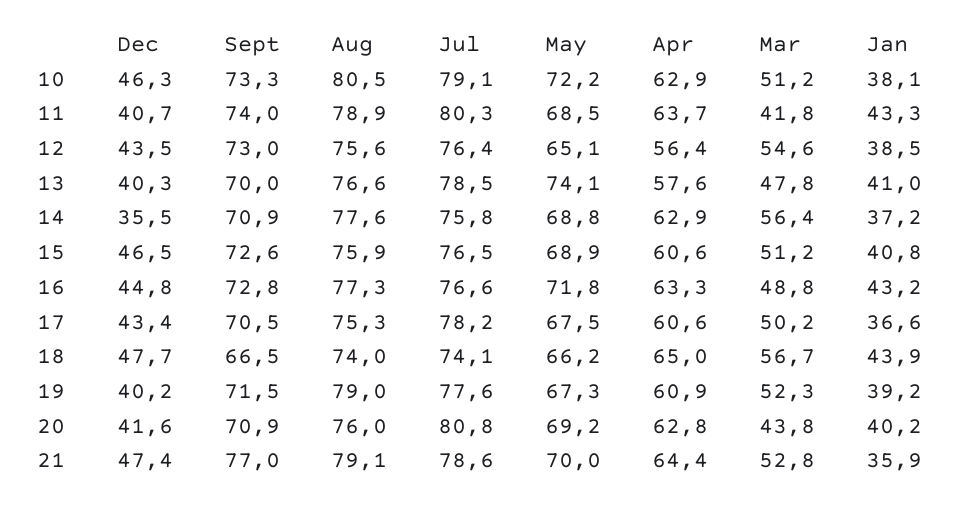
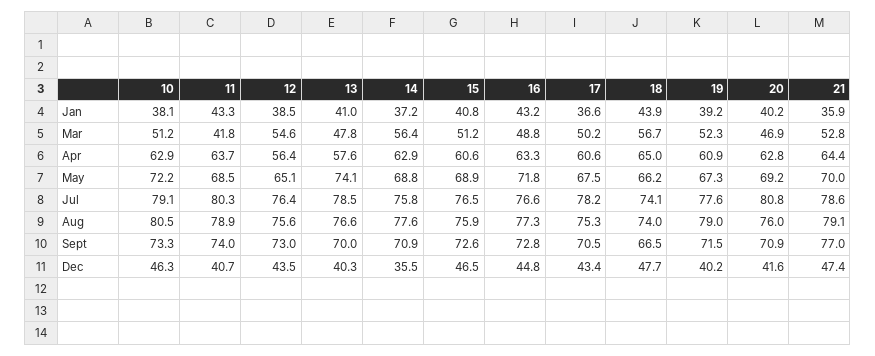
  {
    "Dec": {
      "10": 46.3,
      "11": 40.7,
      "12": 43.5,
      "13": 40.3,
      "14": 35.5,
      "15": 46.5,
      "16": 44.8,
      "17": 43.4,
      "18": 47.7,
      "19": 40.2,
      "20": 41.6,
      "21": 47.4
    },
    "Sept": {
      "10": 73.3,
      "11": 74,
      "12": 73,
      "13": 70,
      "14": 70.9,
      "15": 72.6,
      "16": 72.8,
      "17": 70.5,
      "18": 66.5,
      "19": 71.5,
      "20": 70.9,
      "21": 77
    },
    "Aug": {
      "10": 80.5,
      "11": 78.9,
      "12": 75.6,
      "13": 76.6,
      "14": 77.6,
      "15": 75.9,
      "16": 77.3,
      "17": 75.3,
      "18": 74,
      "19": 79,
      "20": 76,
      "21": 79.1
    },
    "Jul": {
      "10": 79.1,
      "11": 80.3,
      "12": 76.4,
      "13": 78.5,
      "14": 75.8,
      "15": 76.5,
      "16": 76.6,
      "17": 78.2,
      "18": 74.1,
      "19": 77.6,
      "20": 80.8,
      "21": 78.6
    },
    "May": {
      "10": 72.2,
      "11": 68.5,
      "12": 65.1,
      "13": 74.1,
      "14": 68.8,
      "15": 68.9,
      "16": 71.8,
      "17": 67.5,
      "18": 66.2,
      "19": 67.3,
      "20": 69.2,
      "21": 70
    },
    "Apr": {
      "10": 62.9,
      "11": 63.7,
      "12": 56.4,
      "13": 57.6,
      "14": 62.9,
      "15": 60.6,
      "16": 63.3,
      "17": 60.6,
      "18": 65,
      "19": 60.9,
      "20": 62.8,
      "21": 64.4
    },
    "Mar": {
      "10": 51.2,
      "11": 41.8,
      "12": 54.6,
      "13": 47.8,
      "14": 56.4,
      "15": 51.2,
      "16": 48.8,
      "17": 50.2,
      "18": 56.7,
      "19": 52.3,
-     "20": 43.8,
+     "20": 46.9,
      "21": 52.8
    },
    "Jan": {
      "10": 38.1,
      "11": 43.3,
      "12": 38.5,
      "13": 41,
      "14": 37.2,
      "15": 40.8,
      "16": 43.2,
      "17": 36.6,
      "18": 43.9,
      "19": 39.2,
      "20": 40.2,
      "21": 35.9
    }
  }

